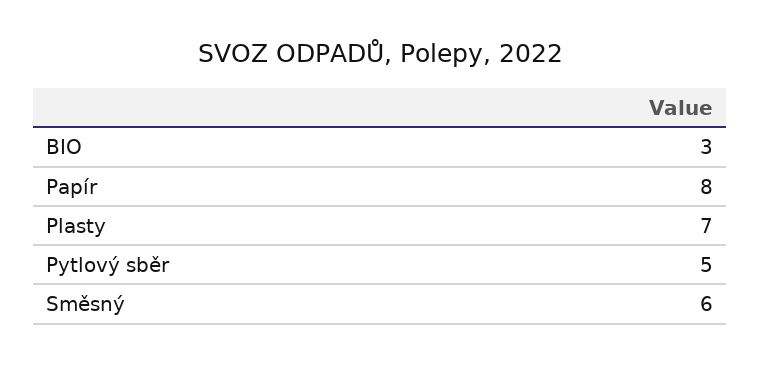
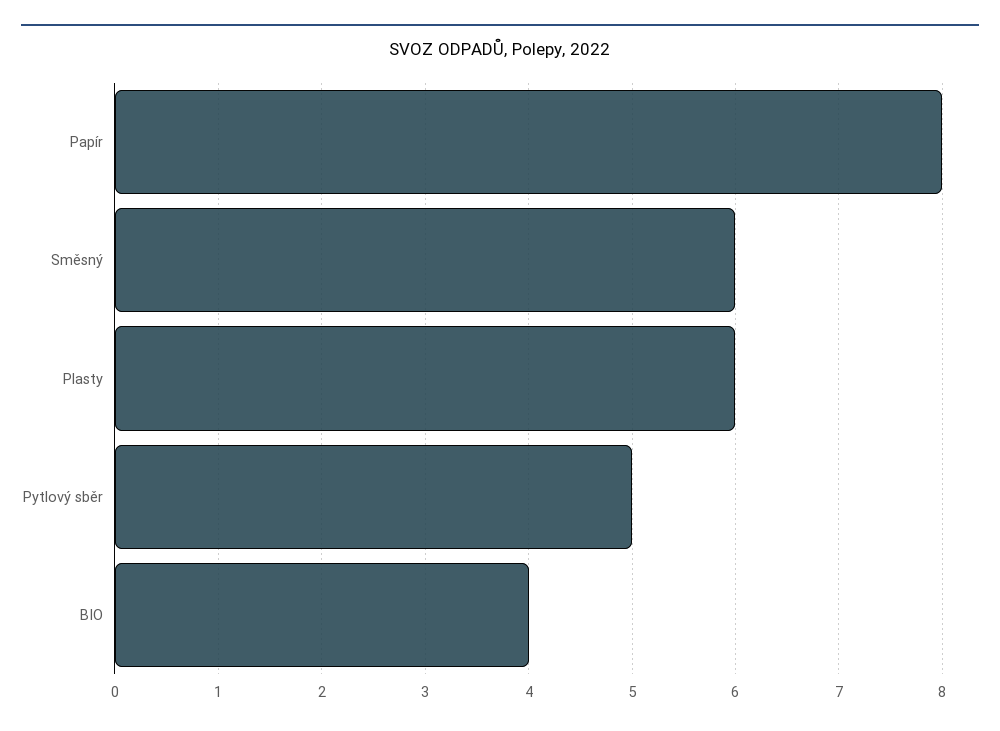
  {
-   "BIO": 3,
+   "BIO": 4,
    "Papír": 8,
-   "Plasty": 7,
+   "Plasty": 6,
    "Pytlový sběr": 5,
    "Směsný": 6
  }

